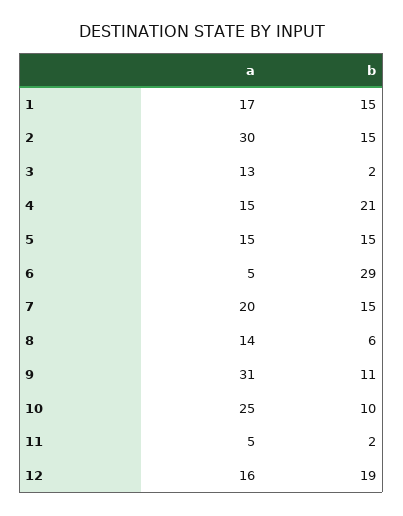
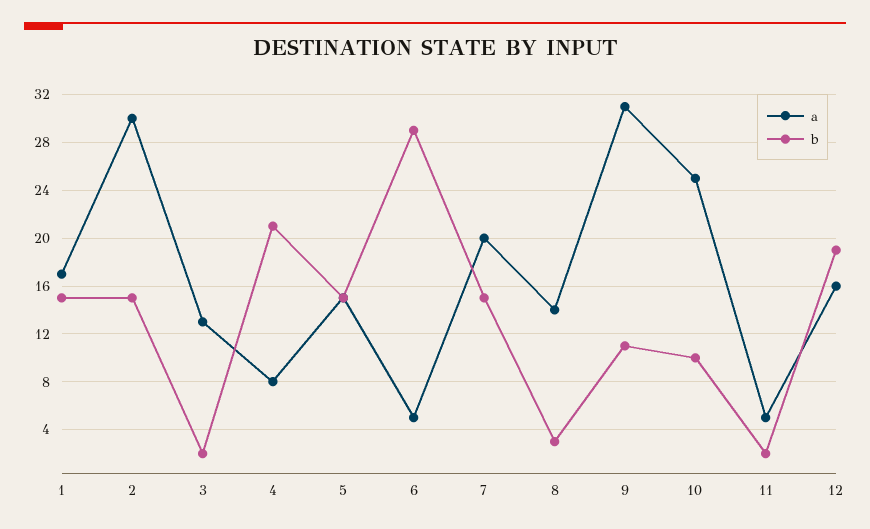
  {
    "a": {
      "1": 17,
      "2": 30,
      "3": 13,
-     "4": 15,
+     "4": 8,
      "5": 15,
      "6": 5,
      "7": 20,
      "8": 14,
      "9": 31,
      "10": 25,
      "11": 5,
      "12": 16
    },
    "b": {
      "1": 15,
      "2": 15,
      "3": 2,
      "4": 21,
      "5": 15,
      "6": 29,
      "7": 15,
-     "8": 6,
+     "8": 3,
      "9": 11,
      "10": 10,
      "11": 2,
      "12": 19
    }
  }

